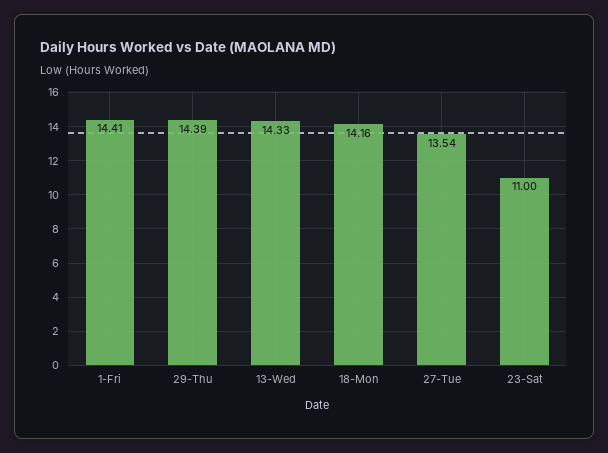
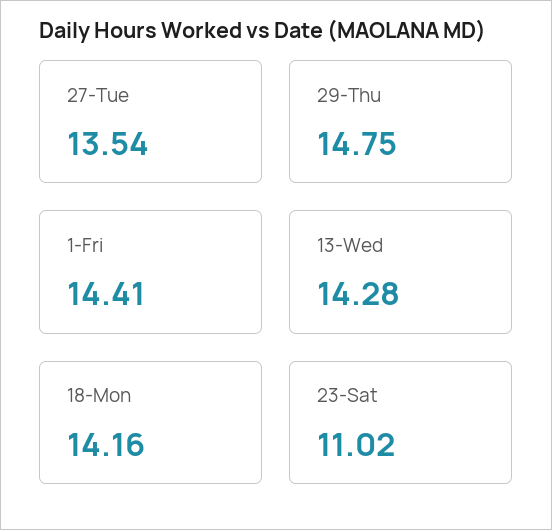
  {
    "1-Fri": 14.41,
-   "29-Thu": 14.39,
+   "29-Thu": 14.75,
-   "13-Wed": 14.33,
+   "13-Wed": 14.28,
    "18-Mon": 14.16,
    "27-Tue": 13.54,
-   "23-Sat": 11
+   "23-Sat": 11.02
  }

